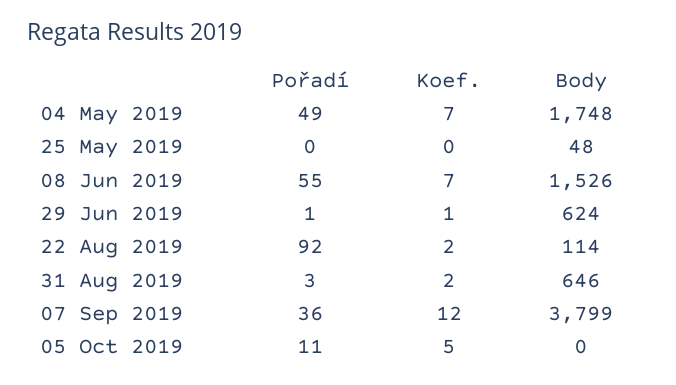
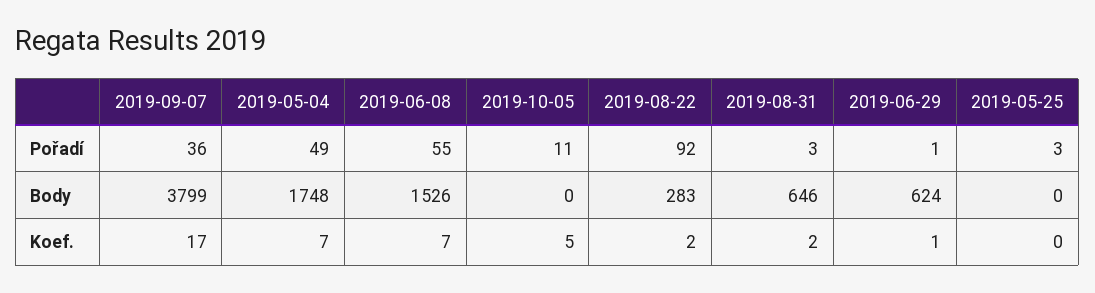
  {
    "Pořadí": {
      "04 May 2019": 49,
-     "25 May 2019": 0,
+     "25 May 2019": 3,
      "08 Jun 2019": 55,
      "29 Jun 2019": 1,
      "22 Aug 2019": 92,
      "31 Aug 2019": 3,
      "07 Sep 2019": 36,
      "05 Oct 2019": 11
    },
    "Koef.": {
      "04 May 2019": 7,
      "25 May 2019": 0,
      "08 Jun 2019": 7,
      "29 Jun 2019": 1,
      "22 Aug 2019": 2,
      "31 Aug 2019": 2,
-     "07 Sep 2019": 12,
+     "07 Sep 2019": 17,
      "05 Oct 2019": 5
    },
    "Body": {
      "04 May 2019": 1748,
-     "25 May 2019": 48,
+     "25 May 2019": 0,
      "08 Jun 2019": 1526,
      "29 Jun 2019": 624,
-     "22 Aug 2019": 114,
+     "22 Aug 2019": 283,
      "31 Aug 2019": 646,
      "07 Sep 2019": 3799,
      "05 Oct 2019": 0
    }
  }

